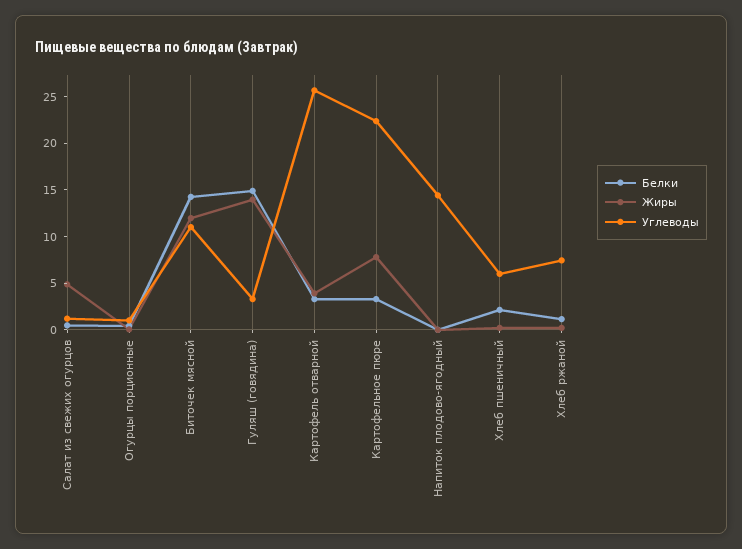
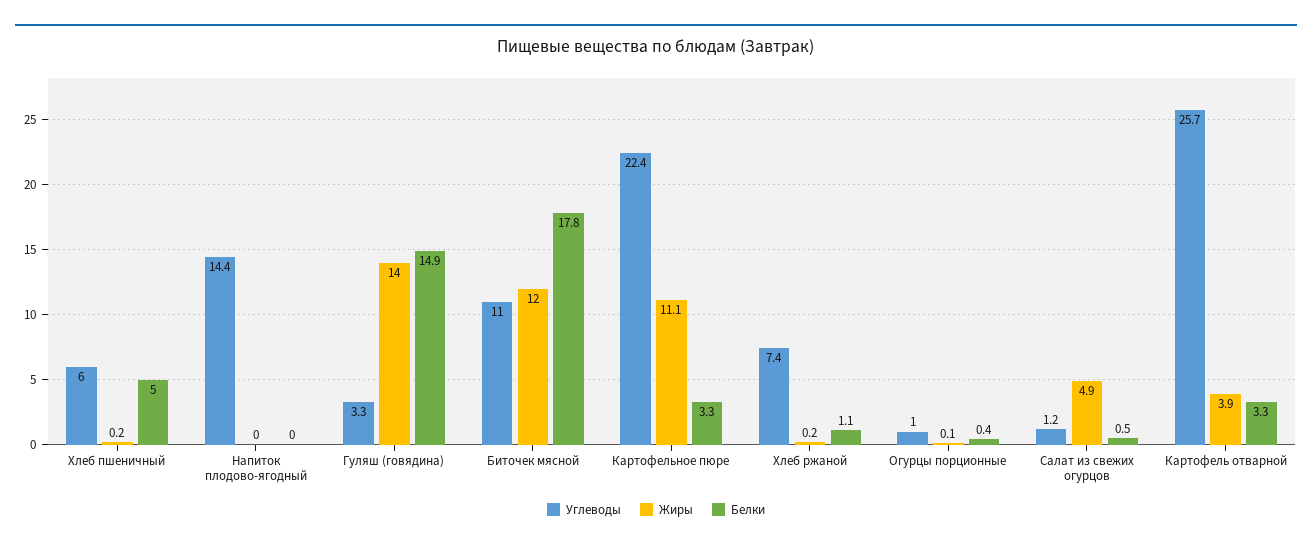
  {
    "Белки": {
      "Салат из свежих огурцов": 0.5,
      "Огурцы порционные": 0.4,
-     "Биточек мясной": 14,
+     "Биточек мясной": 17.8,
      "Гуляш (говядина)": 14.9,
      "Картофель отварной": 3.3,
      "Картофельное пюре": 3.3,
      "Напиток плодово-ягодный": 0,
-     "Хлеб пшеничный": 2,
+     "Хлеб пшеничный": 5,
      "Хлеб ржаной": 1.1
    },
    "Жиры": {
      "Салат из свежих огурцов": 4.9,
      "Огурцы порционные": 0.1,
      "Биточек мясной": 12,
      "Гуляш (говядина)": 14,
      "Картофель отварной": 3.9,
-     "Картофельное пюре": 8,
+     "Картофельное пюре": 11.1,
      "Напиток плодово-ягодный": 0,
      "Хлеб пшеничный": 0.2,
      "Хлеб ржаной": 0.2
    },
    "Углеводы": {
      "Салат из свежих огурцов": 1.2,
      "Огурцы порционные": 1,
      "Биточек мясной": 11,
      "Гуляш (говядина)": 3.3,
      "Картофель отварной": 25.7,
      "Картофельное пюре": 22.4,
      "Напиток плодово-ягодный": 14.4,
      "Хлеб пшеничный": 6,
      "Хлеб ржаной": 7.4
    }
  }

